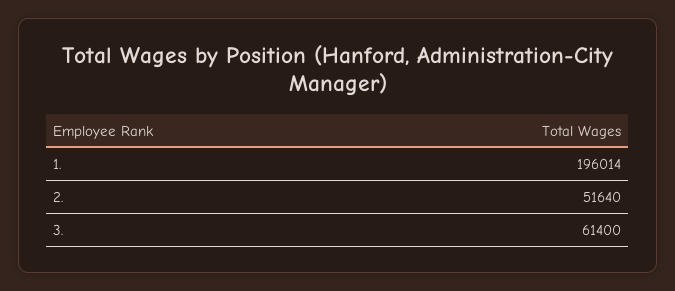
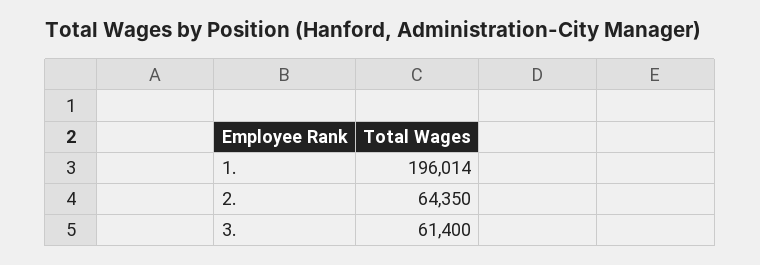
  {
    "1.": 196014,
-   "2.": 51640,
+   "2.": 64350,
    "3.": 61400
  }

